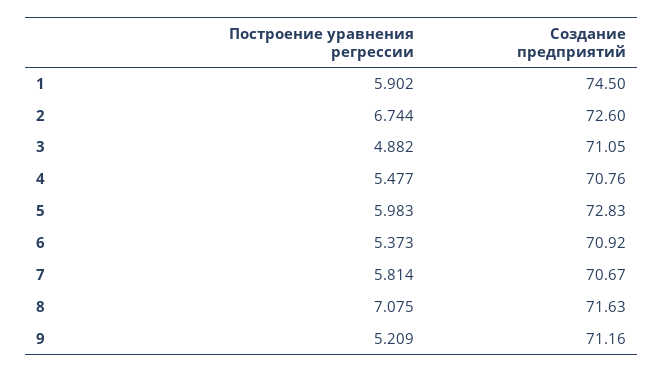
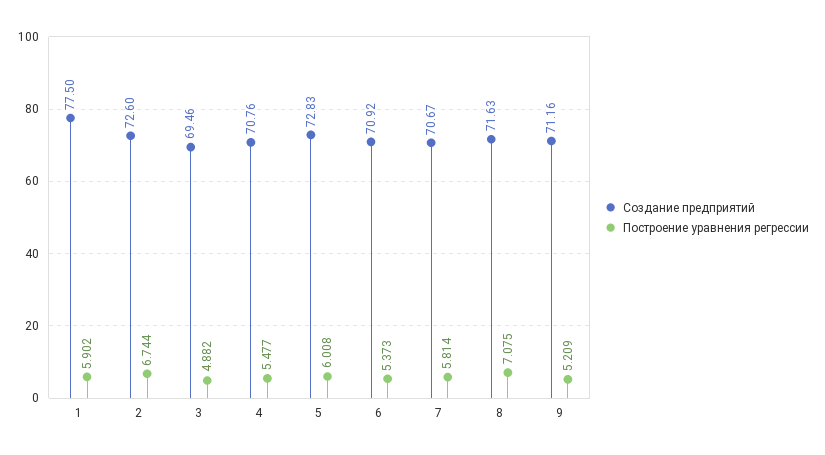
  {
    "Построение уравнения регрессии": {
      "1": 5.902,
      "2": 6.744,
      "3": 4.882,
      "4": 5.477,
-     "5": 5.983,
+     "5": 6.008,
      "6": 5.373,
      "7": 5.814,
      "8": 7.075,
      "9": 5.209
    },
    "Создание предприятий": {
-     "1": 74.5,
+     "1": 77.5,
      "2": 72.6,
-     "3": 71.05,
+     "3": 69.46,
      "4": 70.76,
      "5": 72.83,
      "6": 70.92,
      "7": 70.67,
      "8": 71.63,
      "9": 71.16
    }
  }

